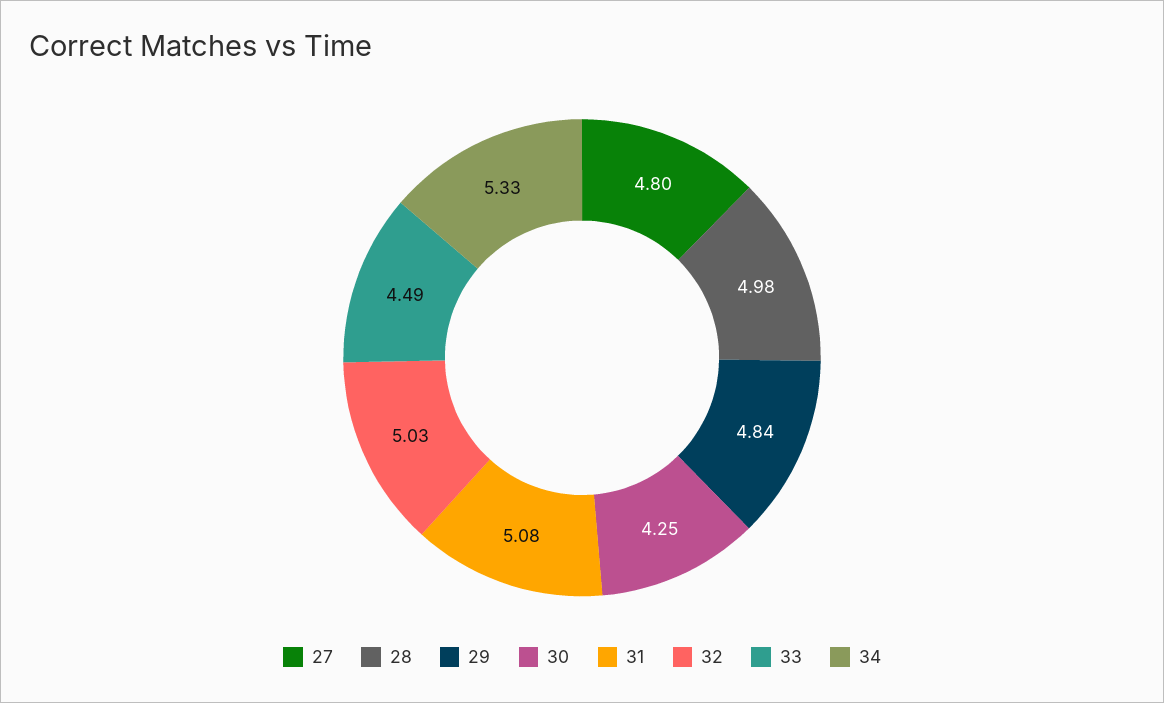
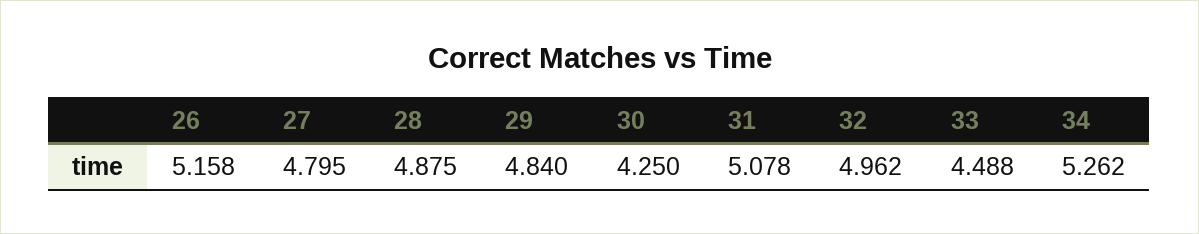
  {
    "27": 4.795,
-   "28": 4.98,
+   "28": 4.875,
    "29": 4.84,
    "30": 4.25,
    "31": 5.078,
-   "32": 5.03,
+   "32": 4.962,
    "33": 4.488,
-   "34": 5.33
+   "34": 5.262,
+   "26": 5.158
  }

